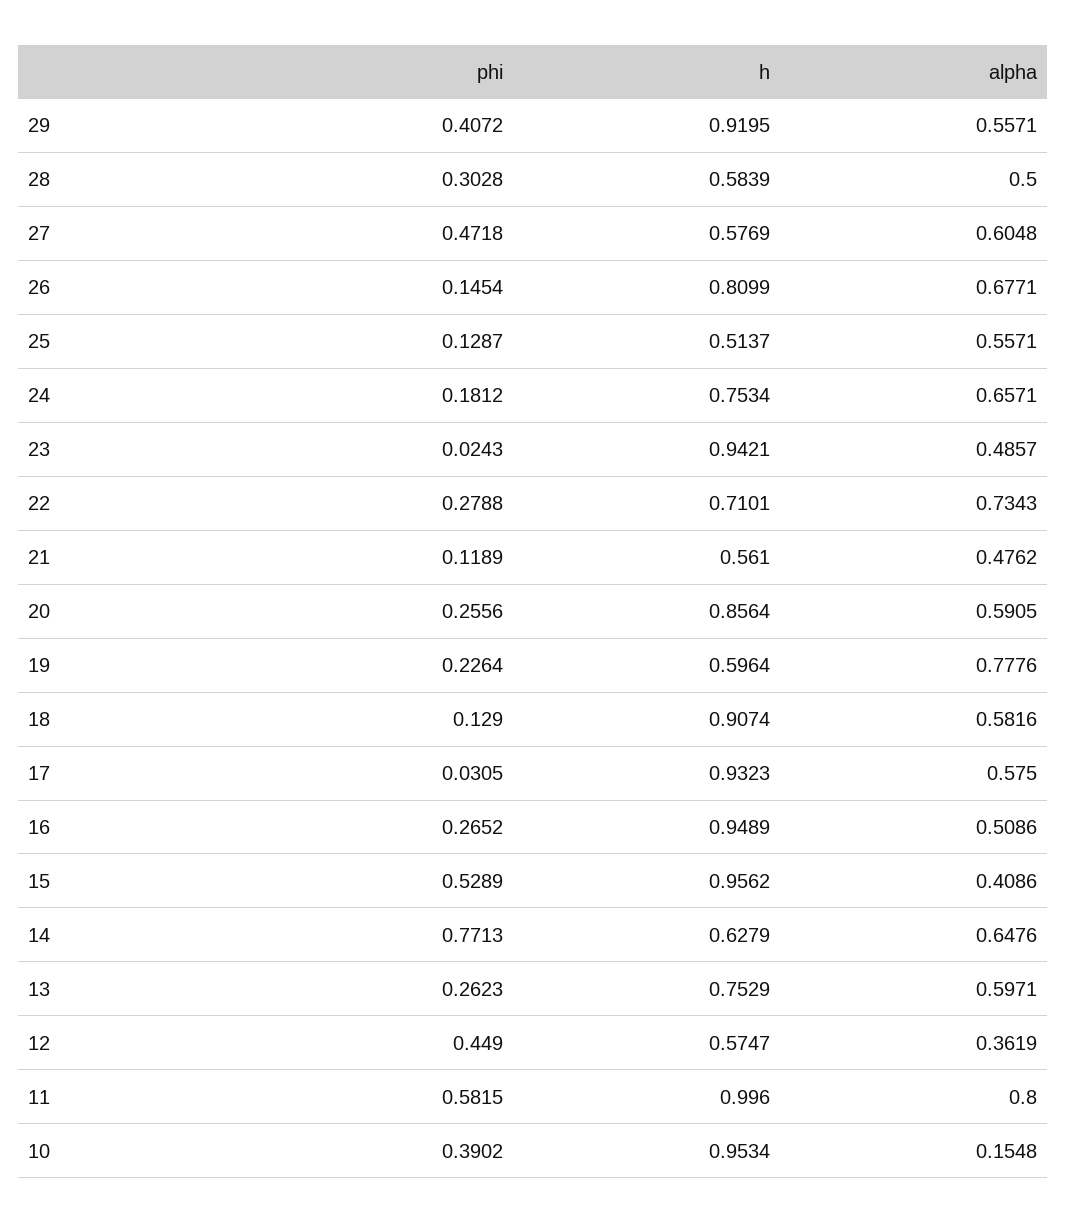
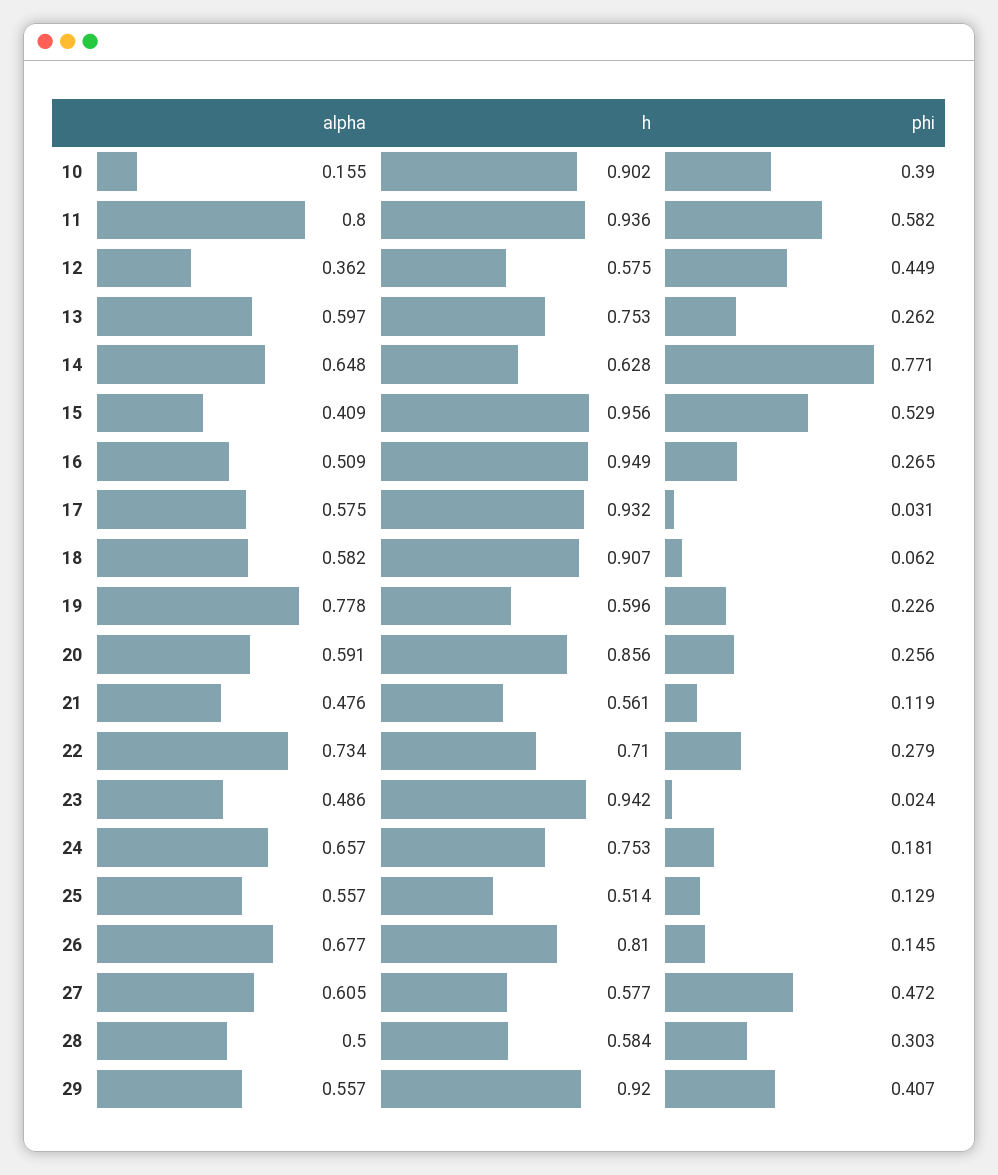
  {
    "phi": {
      "29": 0.4072,
      "28": 0.3028,
      "27": 0.4718,
      "26": 0.1454,
      "25": 0.1287,
      "24": 0.1812,
      "23": 0.0243,
      "22": 0.2788,
      "21": 0.1189,
      "20": 0.2556,
      "19": 0.2264,
-     "18": 0.129,
+     "18": 0.062,
      "17": 0.0305,
      "16": 0.2652,
      "15": 0.5289,
      "14": 0.7713,
      "13": 0.2623,
      "12": 0.449,
      "11": 0.5815,
      "10": 0.3902
    },
    "h": {
      "29": 0.9195,
      "28": 0.5839,
      "27": 0.5769,
      "26": 0.8099,
      "25": 0.5137,
      "24": 0.7534,
      "23": 0.9421,
      "22": 0.7101,
      "21": 0.561,
      "20": 0.8564,
      "19": 0.5964,
      "18": 0.9074,
      "17": 0.9323,
      "16": 0.9489,
      "15": 0.9562,
      "14": 0.6279,
      "13": 0.7529,
      "12": 0.5747,
-     "11": 0.996,
+     "11": 0.936,
-     "10": 0.9534
+     "10": 0.902
    },
    "alpha": {
      "29": 0.5571,
      "28": 0.5,
      "27": 0.6048,
      "26": 0.6771,
      "25": 0.5571,
      "24": 0.6571,
      "23": 0.4857,
      "22": 0.7343,
      "21": 0.4762,
      "20": 0.5905,
      "19": 0.7776,
      "18": 0.5816,
      "17": 0.575,
      "16": 0.5086,
      "15": 0.4086,
      "14": 0.6476,
      "13": 0.5971,
      "12": 0.3619,
      "11": 0.8,
      "10": 0.1548
    }
  }

